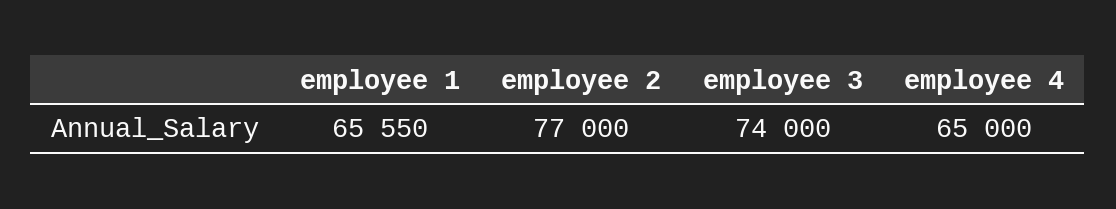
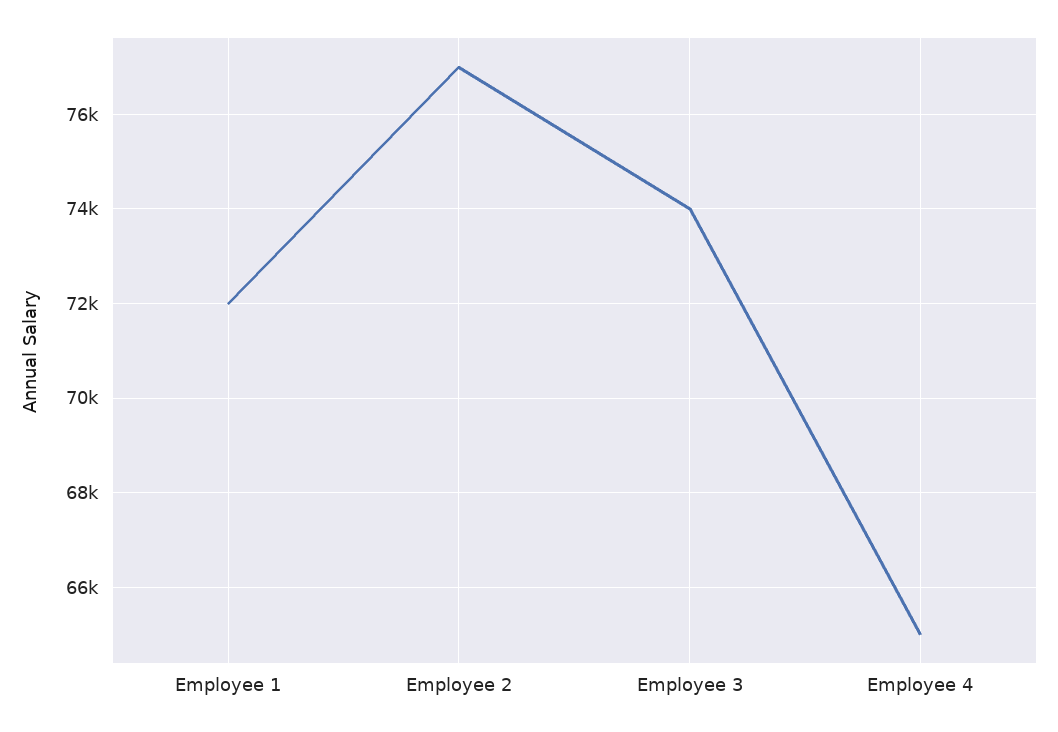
  {
-   "employee 1": 65550,
+   "employee 1": 72000,
    "employee 2": 77000,
    "employee 3": 74000,
    "employee 4": 65000
  }

